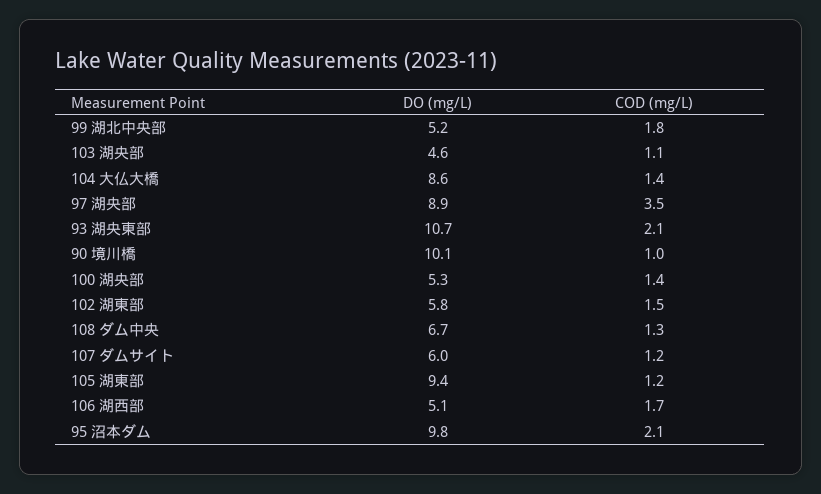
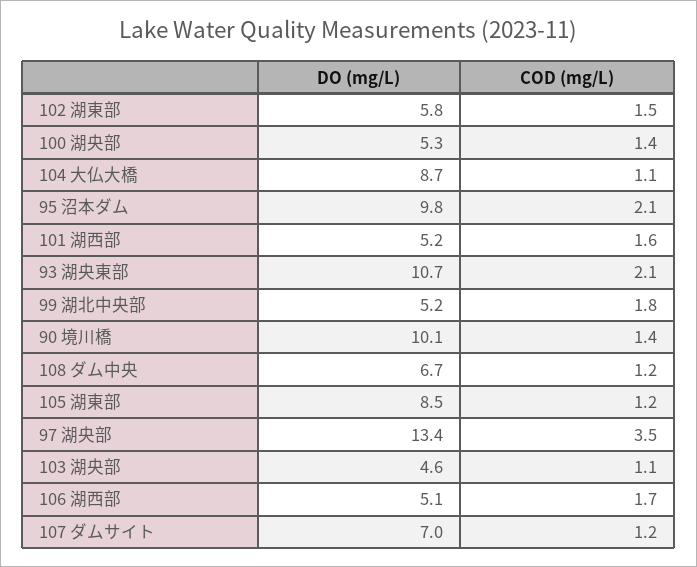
  {
    "DO (mg/L)": {
      "99 湖北中央部": 5.2,
      "103 湖央部": 4.6,
-     "104 大仏大橋": 8.6,
+     "104 大仏大橋": 8.7,
-     "97 湖央部": 8.9,
+     "97 湖央部": 13.4,
      "93 湖央東部": 10.7,
      "90 境川橋": 10.1,
      "100 湖央部": 5.3,
      "102 湖東部": 5.8,
      "108 ダム中央": 6.7,
-     "107 ダムサイト": 6,
+     "107 ダムサイト": 7,
-     "105 湖東部": 9.4,
+     "105 湖東部": 8.5,
      "106 湖西部": 5.1,
-     "95 沼本ダム": 9.8
+     "95 沼本ダム": 9.8,
+     "101 湖西部": 5.2
    },
    "COD (mg/L)": {
      "99 湖北中央部": 1.8,
      "103 湖央部": 1.1,
-     "104 大仏大橋": 1.4,
+     "104 大仏大橋": 1.1,
      "97 湖央部": 3.5,
      "93 湖央東部": 2.1,
-     "90 境川橋": 1,
+     "90 境川橋": 1.4,
      "100 湖央部": 1.4,
      "102 湖東部": 1.5,
-     "108 ダム中央": 1.3,
+     "108 ダム中央": 1.2,
      "107 ダムサイト": 1.2,
      "105 湖東部": 1.2,
      "106 湖西部": 1.7,
-     "95 沼本ダム": 2.1
+     "95 沼本ダム": 2.1,
+     "101 湖西部": 1.6
    }
  }

